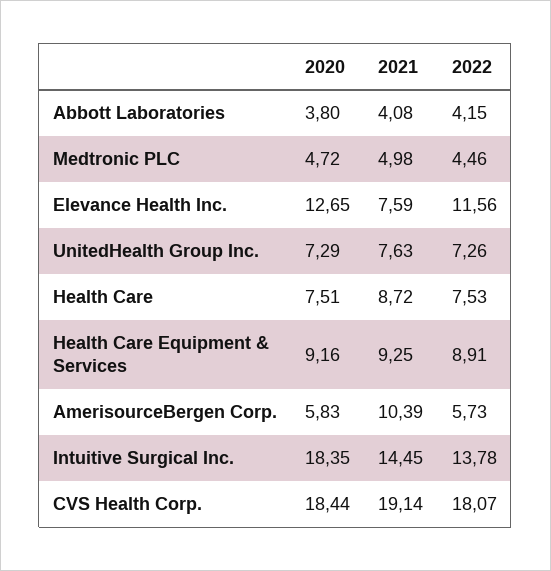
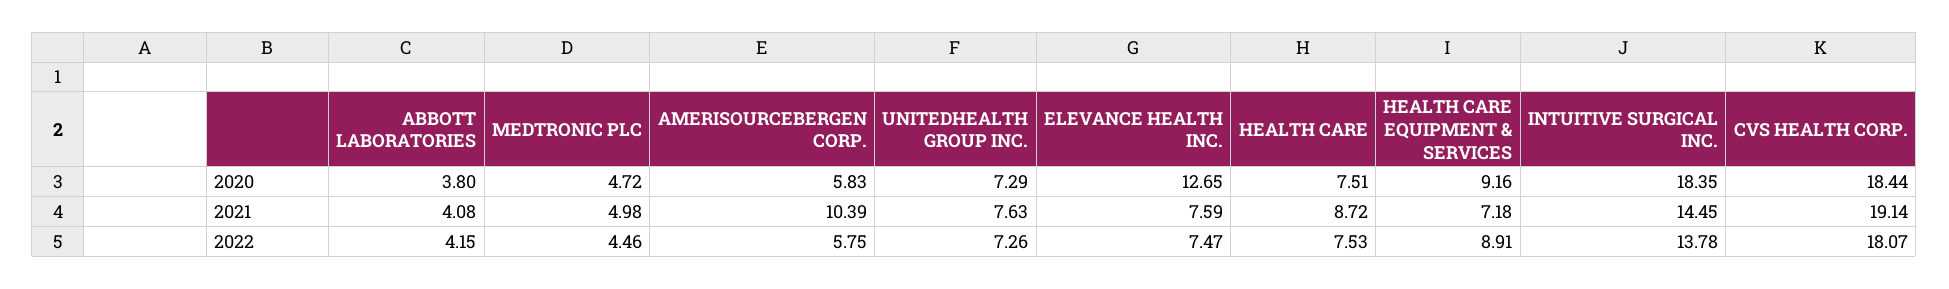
  {
    "2020": {
      "Abbott Laboratories": 3.8,
      "Medtronic PLC": 4.72,
      "Elevance Health Inc.": 12.65,
      "UnitedHealth Group Inc.": 7.29,
      "Health Care": 7.51,
      "Health Care Equipment & Services": 9.16,
      "AmerisourceBergen Corp.": 5.83,
      "Intuitive Surgical Inc.": 18.35,
      "CVS Health Corp.": 18.44
    },
    "2021": {
      "Abbott Laboratories": 4.08,
      "Medtronic PLC": 4.98,
      "Elevance Health Inc.": 7.59,
      "UnitedHealth Group Inc.": 7.63,
      "Health Care": 8.72,
-     "Health Care Equipment & Services": 9.25,
+     "Health Care Equipment & Services": 7.18,
      "AmerisourceBergen Corp.": 10.39,
      "Intuitive Surgical Inc.": 14.45,
      "CVS Health Corp.": 19.14
    },
    "2022": {
      "Abbott Laboratories": 4.15,
      "Medtronic PLC": 4.46,
-     "Elevance Health Inc.": 11.56,
+     "Elevance Health Inc.": 7.47,
      "UnitedHealth Group Inc.": 7.26,
      "Health Care": 7.53,
      "Health Care Equipment & Services": 8.91,
-     "AmerisourceBergen Corp.": 5.73,
+     "AmerisourceBergen Corp.": 5.75,
      "Intuitive Surgical Inc.": 13.78,
      "CVS Health Corp.": 18.07
    }
  }

